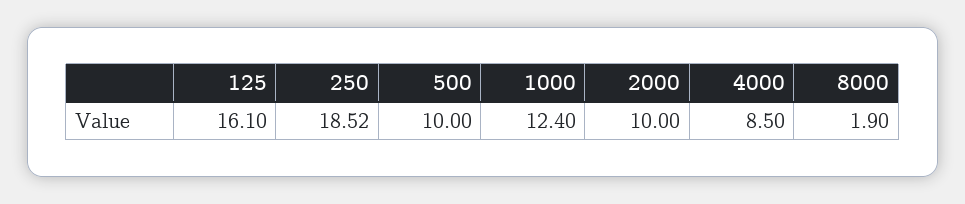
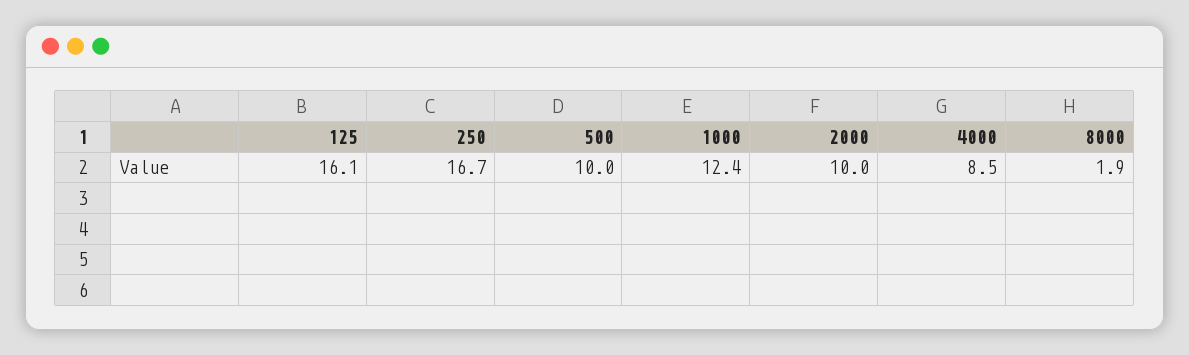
  {
    "125": 16.1,
-   "250": 18.52,
+   "250": 16.7,
    "500": 10,
    "1000": 12.4,
    "2000": 10,
    "4000": 8.5,
    "8000": 1.9
  }

